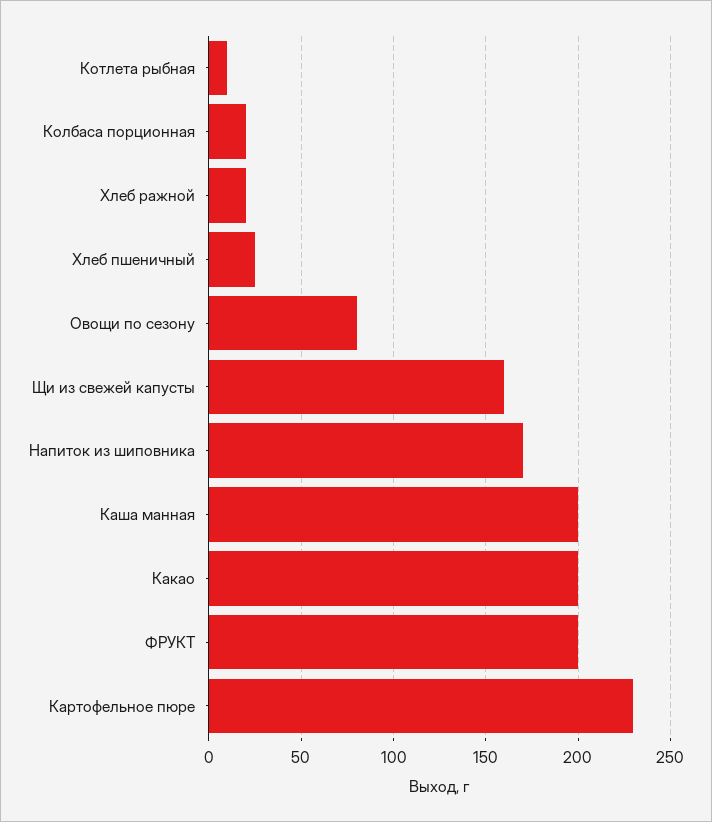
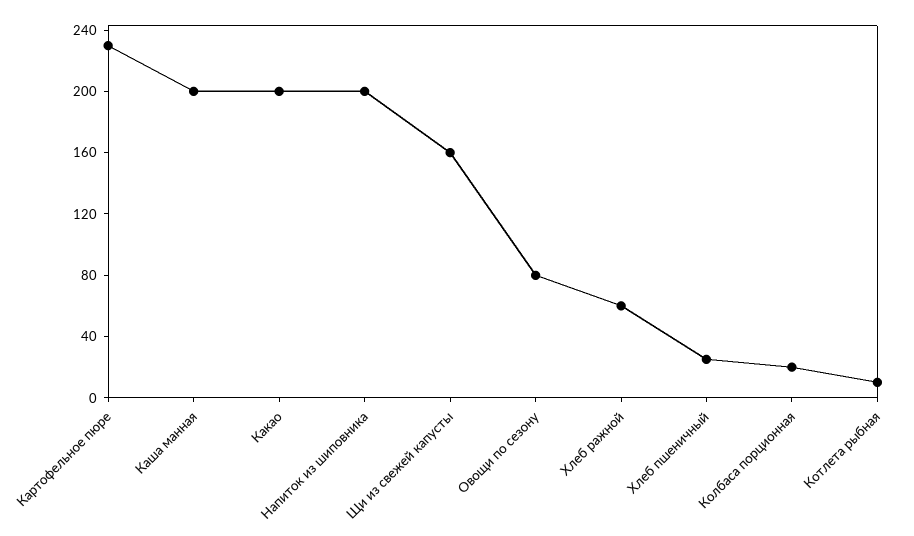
  {
    "Котлета рыбная": 10,
    "Колбаса порционная": 20,
-   "Хлеб ражной": 20,
+   "Хлеб ражной": 60,
    "Хлеб пшеничный": 25,
    "Овощи по сезону": 80,
    "Щи из свежей капусты": 160,
-   "Напиток из шиповника": 170,
+   "Напиток из шиповника": 200,
    "Каша манная": 200,
    "Какао": 200,
-   "ФРУКТ": 200,
    "Картофельное пюре": 230
  }

